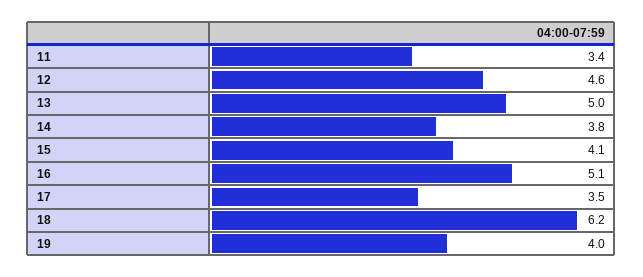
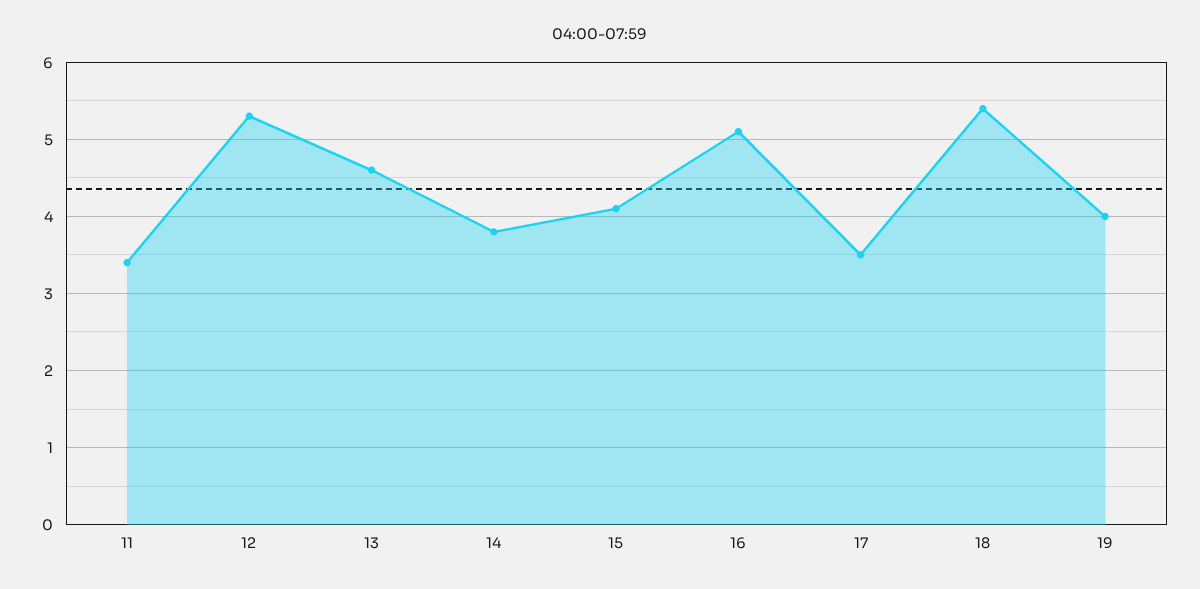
  {
    "11": 3.4,
-   "12": 4.6,
+   "12": 5.3,
-   "13": 5,
+   "13": 4.6,
    "14": 3.8,
    "15": 4.1,
    "16": 5.1,
    "17": 3.5,
-   "18": 6.2,
+   "18": 5.4,
    "19": 4
  }

